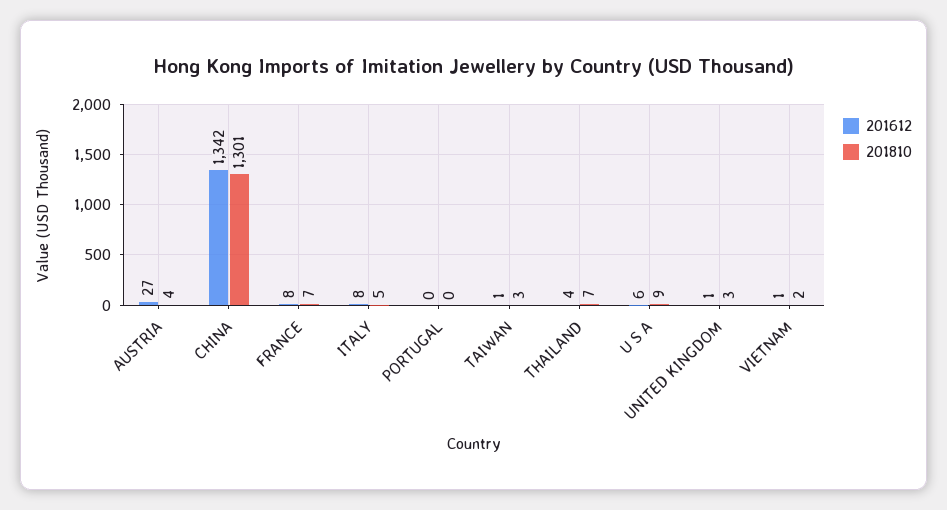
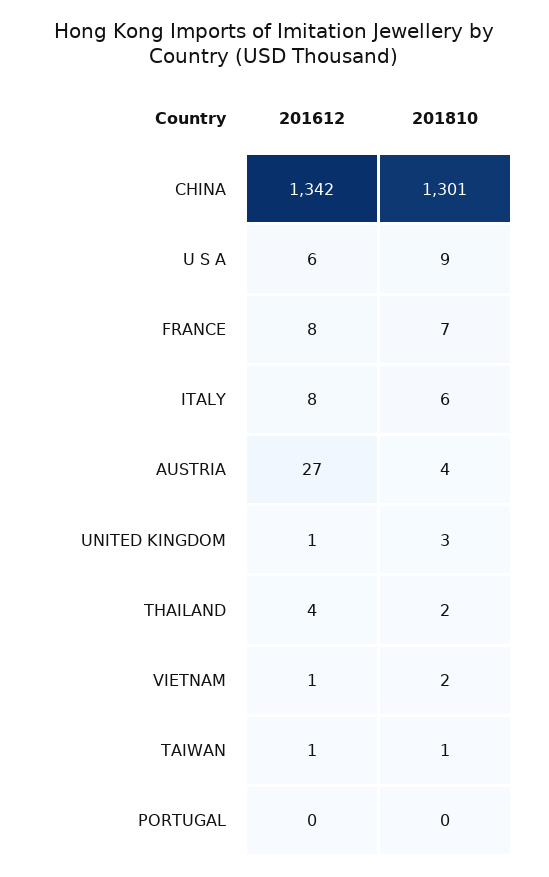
  {
    "201612": {
      "AUSTRIA": 27,
      "CHINA": 1342,
      "FRANCE": 8,
      "ITALY": 8,
      "PORTUGAL": 0,
      "TAIWAN": 1,
      "THAILAND": 4,
      "U S A": 6,
      "UNITED KINGDOM": 1,
      "VIETNAM": 1
    },
    "201810": {
      "AUSTRIA": 4,
      "CHINA": 1301,
      "FRANCE": 7,
-     "ITALY": 5,
+     "ITALY": 6,
      "PORTUGAL": 0,
-     "TAIWAN": 3,
+     "TAIWAN": 1,
-     "THAILAND": 7,
+     "THAILAND": 2,
      "U S A": 9,
      "UNITED KINGDOM": 3,
      "VIETNAM": 2
    }
  }

